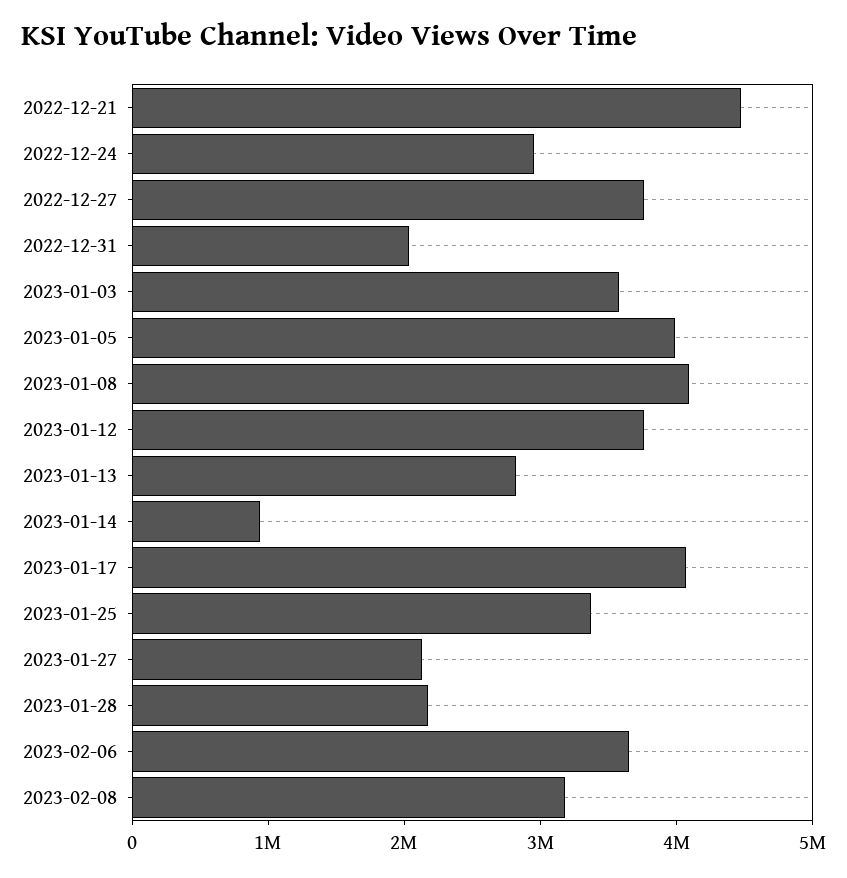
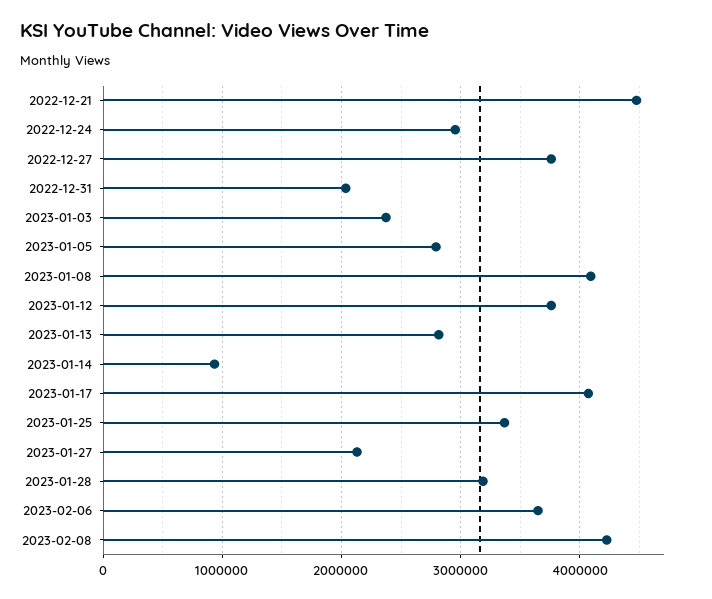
  {
    "2022-12-21": 4500000,
    "2022-12-24": 3000000,
    "2022-12-27": 3800000,
    "2022-12-31": 2000000,
-   "2023-01-03": 3600000,
+   "2023-01-03": 2400000,
-   "2023-01-05": 4000000,
+   "2023-01-05": 2800000,
    "2023-01-08": 4100000,
    "2023-01-12": 3800000,
    "2023-01-13": 2800000,
    "2023-01-14": 900000,
    "2023-01-17": 4100000,
    "2023-01-25": 3400000,
    "2023-01-27": 2100000,
-   "2023-01-28": 2200000,
+   "2023-01-28": 3200000,
    "2023-02-06": 3700000,
-   "2023-02-08": 3200000
+   "2023-02-08": 4200000
  }

